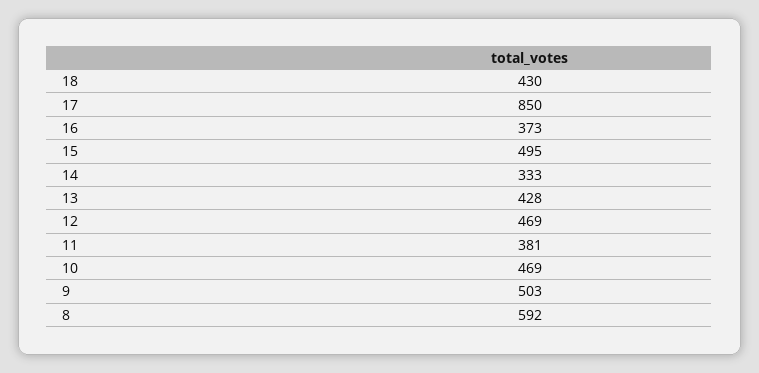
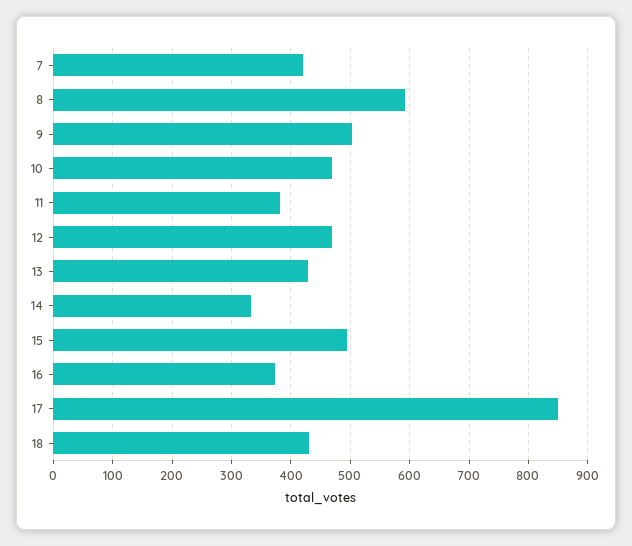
  {
    "18": 430,
    "17": 850,
    "16": 373,
    "15": 495,
    "14": 333,
    "13": 428,
    "12": 469,
    "11": 381,
    "10": 469,
    "9": 503,
-   "8": 592
+   "8": 592,
+   "7": 420
  }

